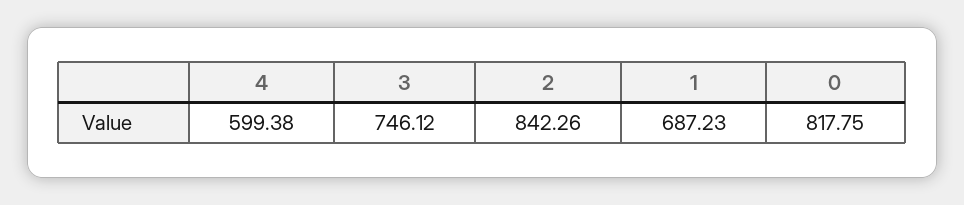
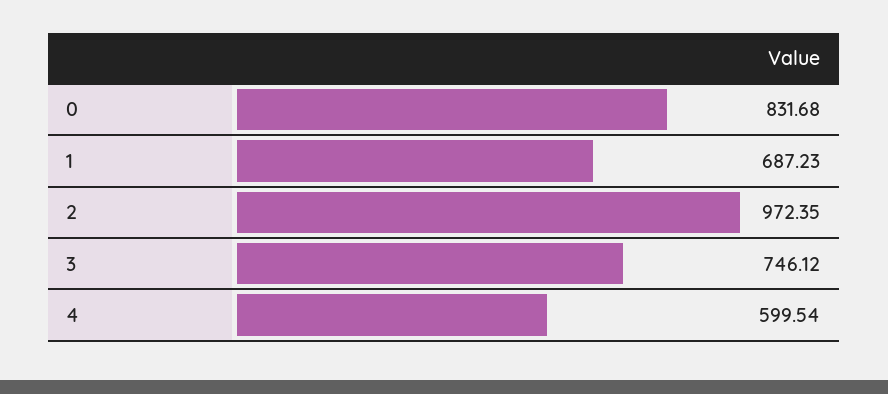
  {
-   "4": 599.38,
+   "4": 599.54,
    "3": 746.12,
-   "2": 842.26,
+   "2": 972.35,
    "1": 687.23,
-   "0": 817.75
+   "0": 831.68
  }

